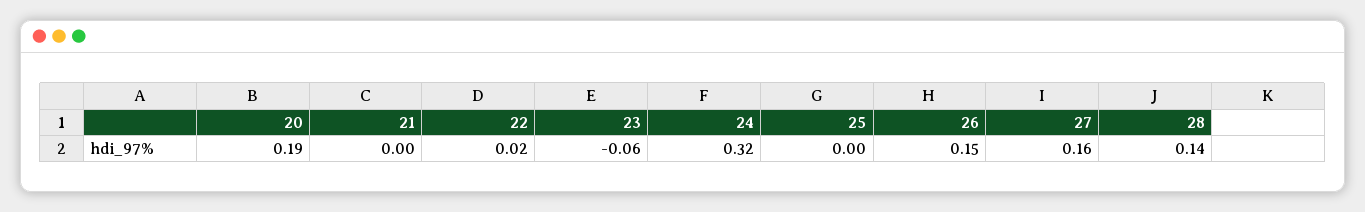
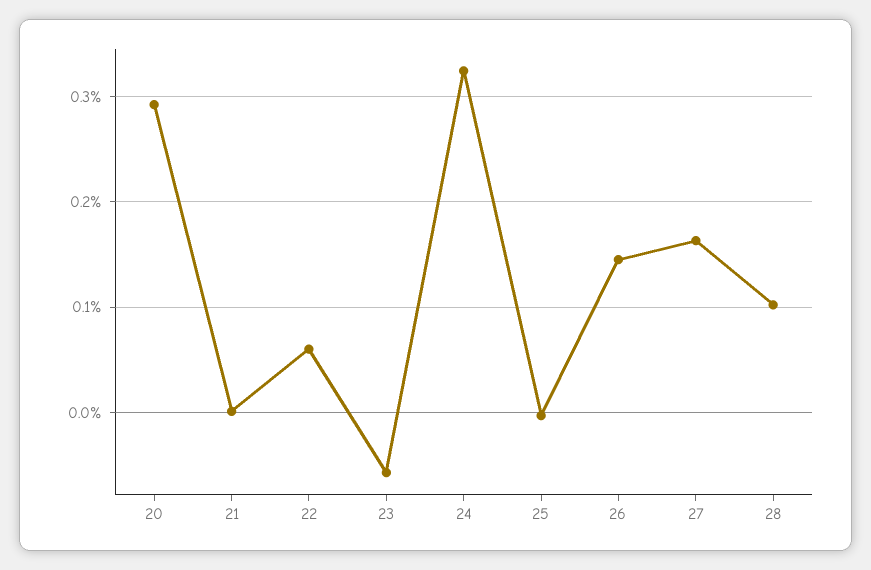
  {
-   "20": 0.19,
+   "20": 0.29,
    "21": 0,
-   "22": 0.02,
+   "22": 0.06,
    "23": -0.06,
    "24": 0.32,
    "25": 0,
    "26": 0.15,
    "27": 0.16,
-   "28": 0.14
+   "28": 0.1
  }

